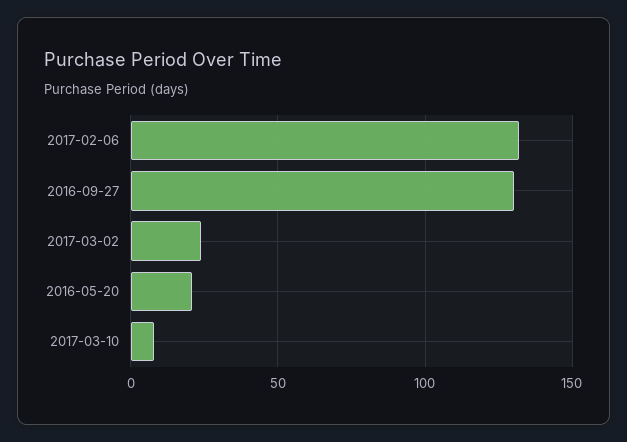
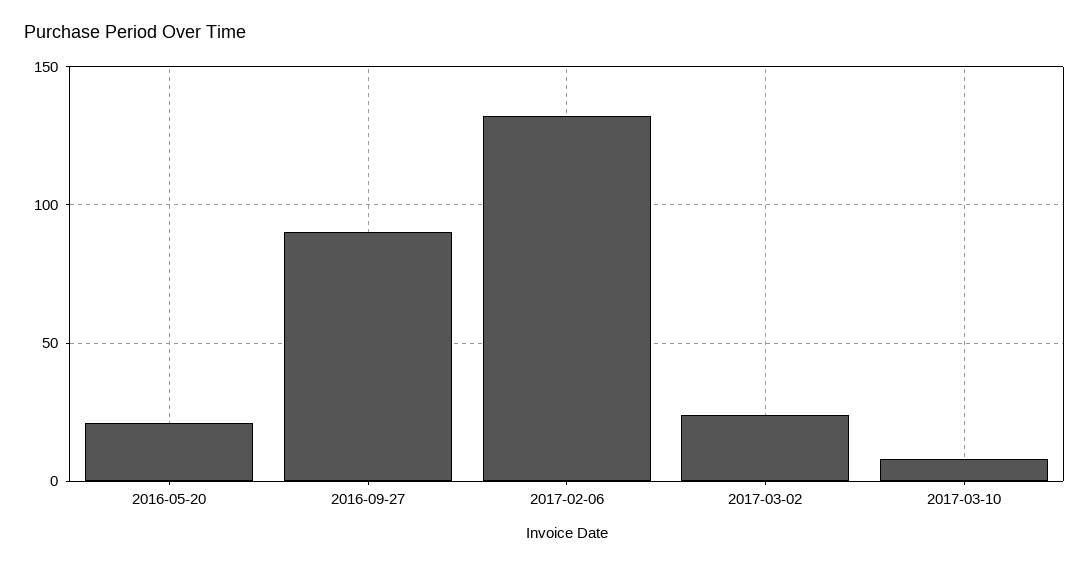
  {
    "2017-02-06": 130,
-   "2016-09-27": 130,
+   "2016-09-27": 90,
    "2017-03-02": 25,
    "2016-05-20": 20,
    "2017-03-10": 10
  }

